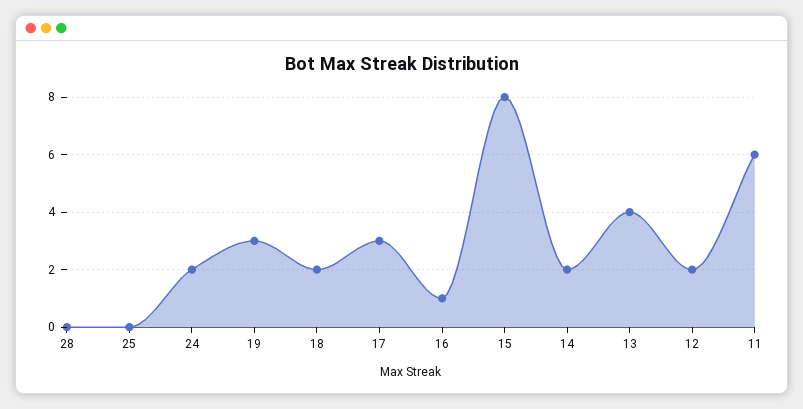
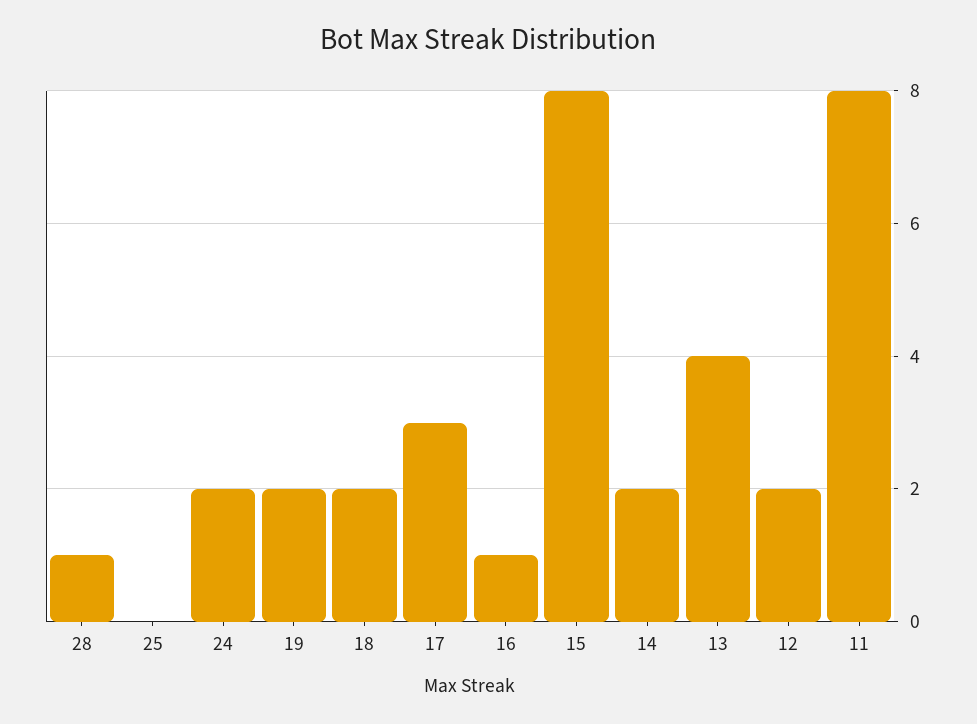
  {
-   "28": 0,
+   "28": 1,
    "25": 0,
    "24": 2,
-   "19": 3,
+   "19": 2,
    "18": 2,
    "17": 3,
    "16": 1,
    "15": 8,
    "14": 2,
    "13": 4,
    "12": 2,
-   "11": 6
+   "11": 8
  }

